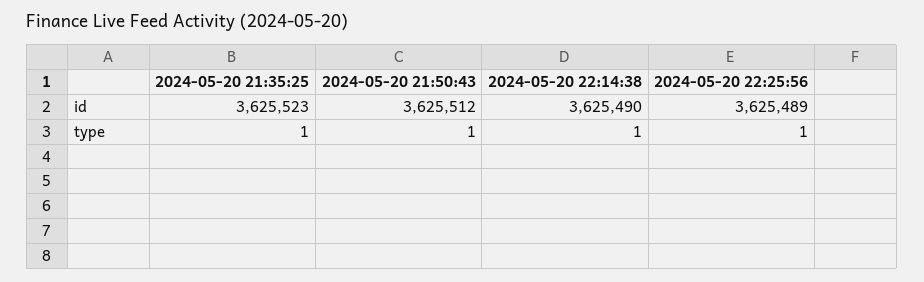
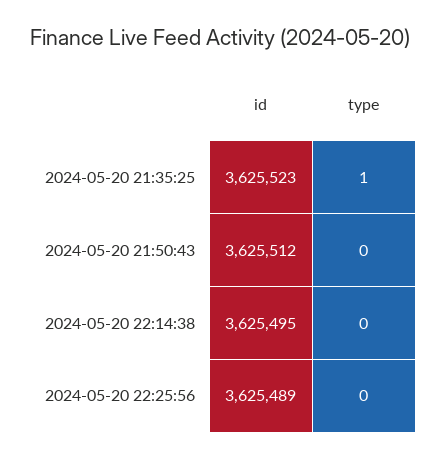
  {
    "2024-05-20 21:35:25": {
      "id": 3625523,
      "type": 1
    },
    "2024-05-20 21:50:43": {
      "id": 3625512,
-     "type": 1
+     "type": 0
    },
    "2024-05-20 22:14:38": {
-     "id": 3625490,
+     "id": 3625495,
-     "type": 1
+     "type": 0
    },
    "2024-05-20 22:25:56": {
      "id": 3625489,
-     "type": 1
+     "type": 0
    }
  }

